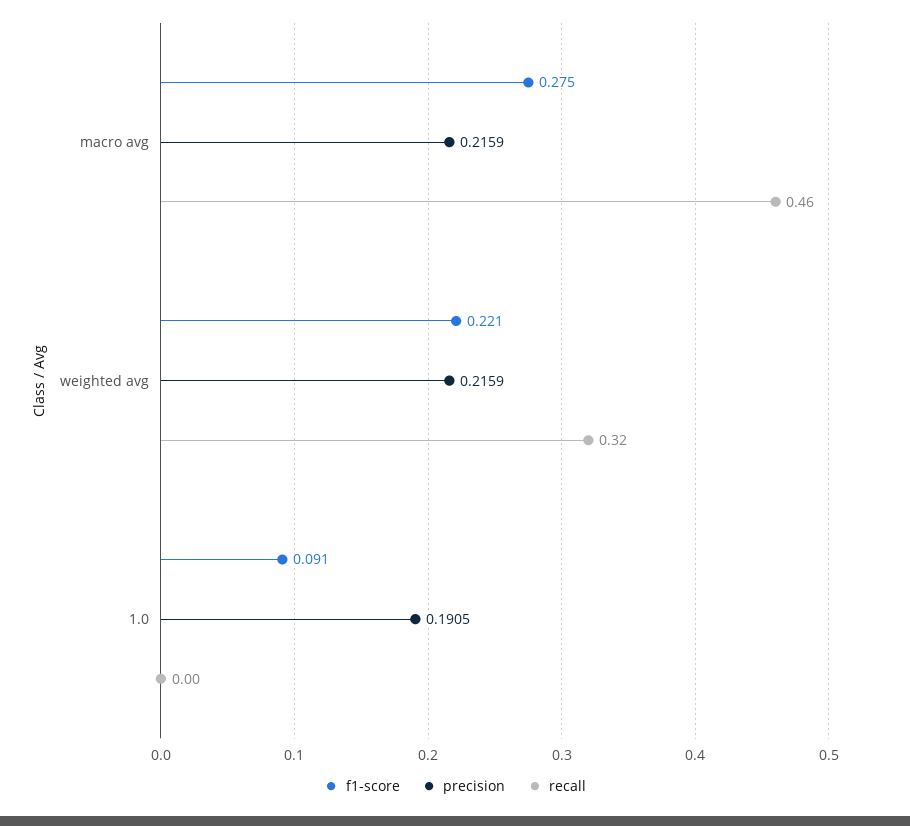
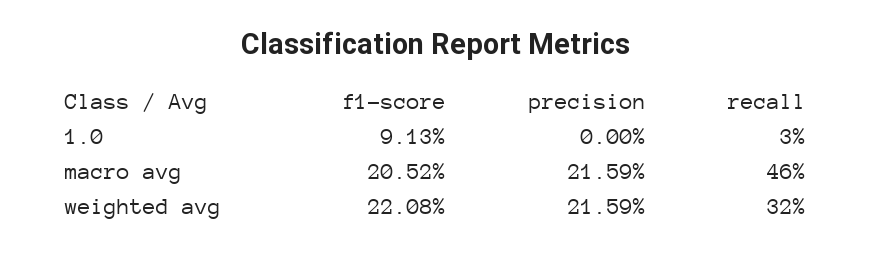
  {
    "f1-score": {
-     "macro avg": 0.275,
+     "macro avg": 0.2052,
      "weighted avg": 0.2208,
      "1.0": 0.0913
    },
    "precision": {
      "macro avg": 0.2159,
      "weighted avg": 0.2159,
-     "1.0": 0.1905
+     "1.0": 0
    },
    "recall": {
      "macro avg": 0.46,
      "weighted avg": 0.32,
-     "1.0": 0
+     "1.0": 0.03
    }
  }

